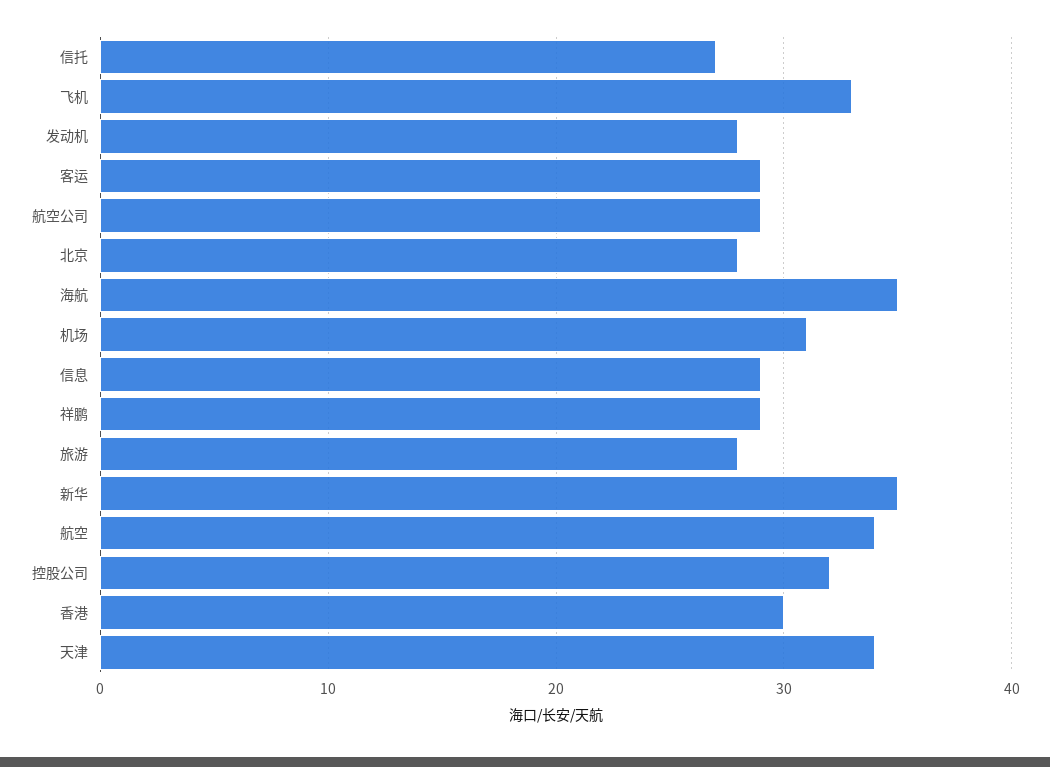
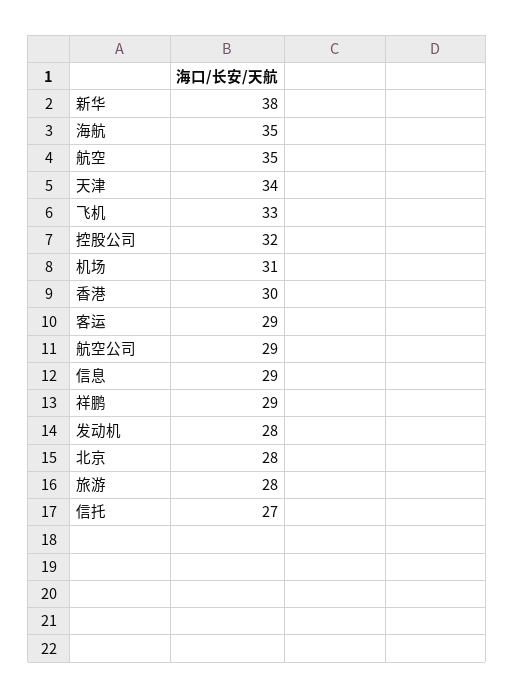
  {
    "信托": 27,
    "飞机": 33,
    "发动机": 28,
    "客运": 29,
    "航空公司": 29,
    "北京": 28,
    "海航": 35,
    "机场": 31,
    "信息": 29,
    "祥鹏": 29,
    "旅游": 28,
-   "新华": 35,
+   "新华": 38,
-   "航空": 34,
+   "航空": 35,
    "控股公司": 32,
    "香港": 30,
    "天津": 34
  }

